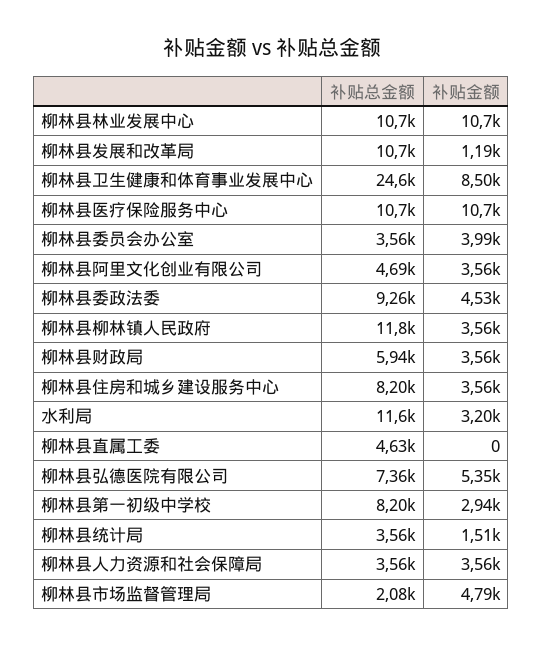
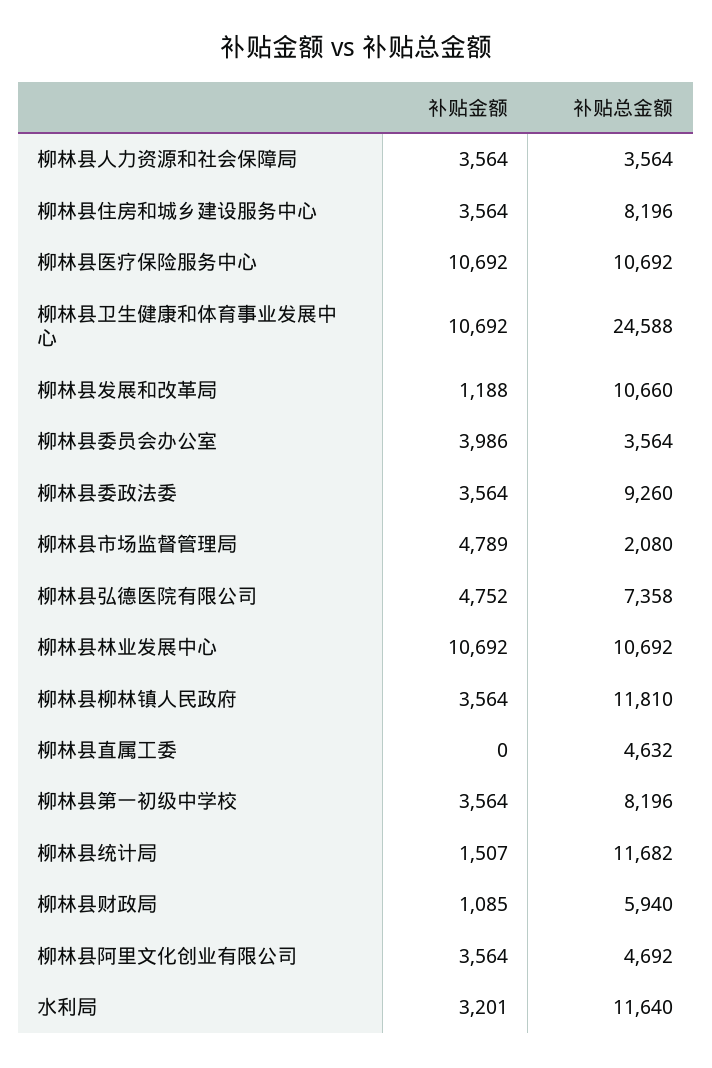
  {
    "补贴总金额": {
      "柳林县林业发展中心": 10692,
      "柳林县发展和改革局": 10660,
      "柳林县卫生健康和体育事业发展中心": 24588,
      "柳林县医疗保险服务中心": 10692,
      "柳林县委员会办公室": 3564,
      "柳林县阿里文化创业有限公司": 4692,
      "柳林县委政法委": 9260,
      "柳林县柳林镇人民政府": 11810,
      "柳林县财政局": 5940,
      "柳林县住房和城乡建设服务中心": 8196,
      "水利局": 11640,
      "柳林县直属工委": 4632,
      "柳林县弘德医院有限公司": 7358,
      "柳林县第一初级中学校": 8196,
-     "柳林县统计局": 3560,
+     "柳林县统计局": 11682,
      "柳林县人力资源和社会保障局": 3564,
      "柳林县市场监督管理局": 2080
    },
    "补贴金额": {
      "柳林县林业发展中心": 10692,
      "柳林县发展和改革局": 1188,
-     "柳林县卫生健康和体育事业发展中心": 8500,
+     "柳林县卫生健康和体育事业发展中心": 10692,
      "柳林县医疗保险服务中心": 10692,
      "柳林县委员会办公室": 3986,
      "柳林县阿里文化创业有限公司": 3564,
-     "柳林县委政法委": 4530,
+     "柳林县委政法委": 3564,
      "柳林县柳林镇人民政府": 3564,
-     "柳林县财政局": 3560,
+     "柳林县财政局": 1085,
      "柳林县住房和城乡建设服务中心": 3564,
      "水利局": 3201,
      "柳林县直属工委": 0,
-     "柳林县弘德医院有限公司": 5350,
+     "柳林县弘德医院有限公司": 4752,
-     "柳林县第一初级中学校": 2940,
+     "柳林县第一初级中学校": 3564,
      "柳林县统计局": 1507,
      "柳林县人力资源和社会保障局": 3564,
      "柳林县市场监督管理局": 4789
    }
  }

